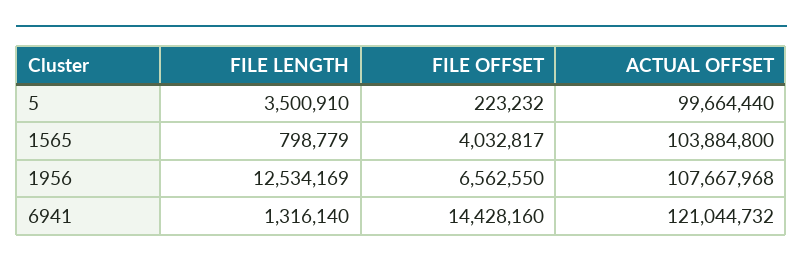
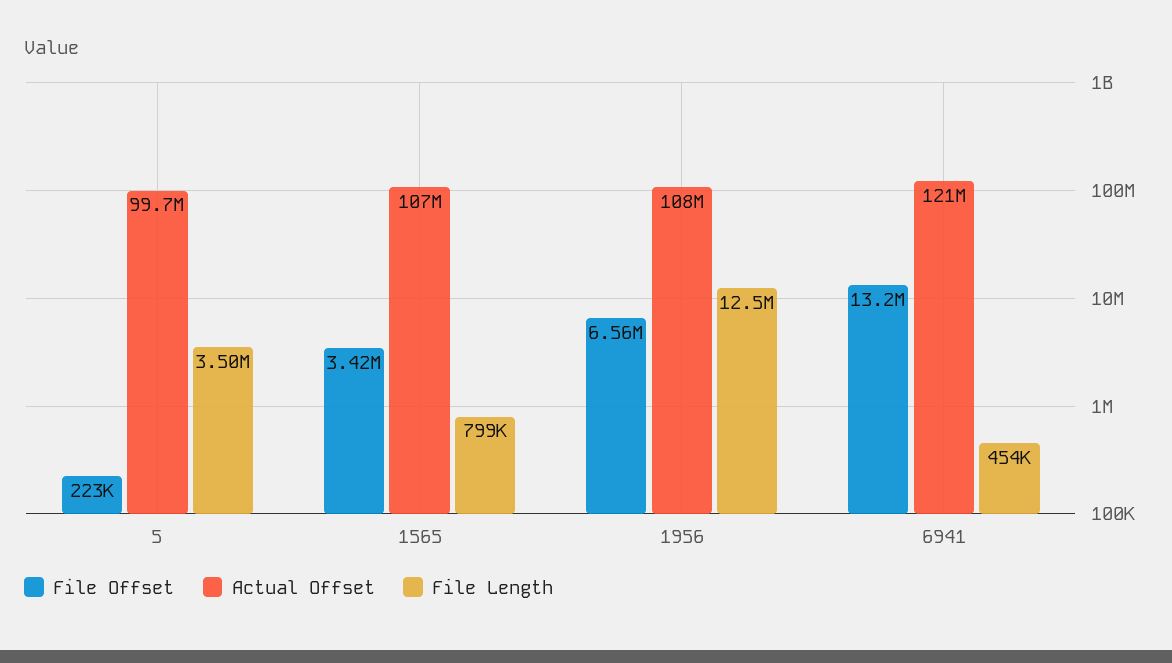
  {
    "FILE LENGTH": {
      "5": 3500910,
      "1565": 798779,
      "1956": 12534169,
-     "6941": 1316140
+     "6941": 454000
    },
    "FILE OFFSET": {
      "5": 223232,
-     "1565": 4032817,
+     "1565": 3420000,
      "1956": 6562550,
-     "6941": 14428160
+     "6941": 13200000
    },
    "ACTUAL OFFSET": {
      "5": 99664440,
-     "1565": 103884800,
+     "1565": 107000000,
      "1956": 107667968,
      "6941": 121044732
    }
  }

